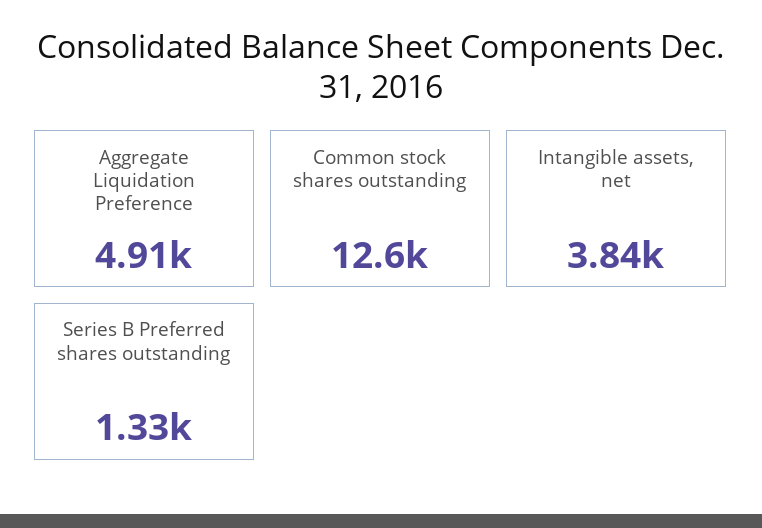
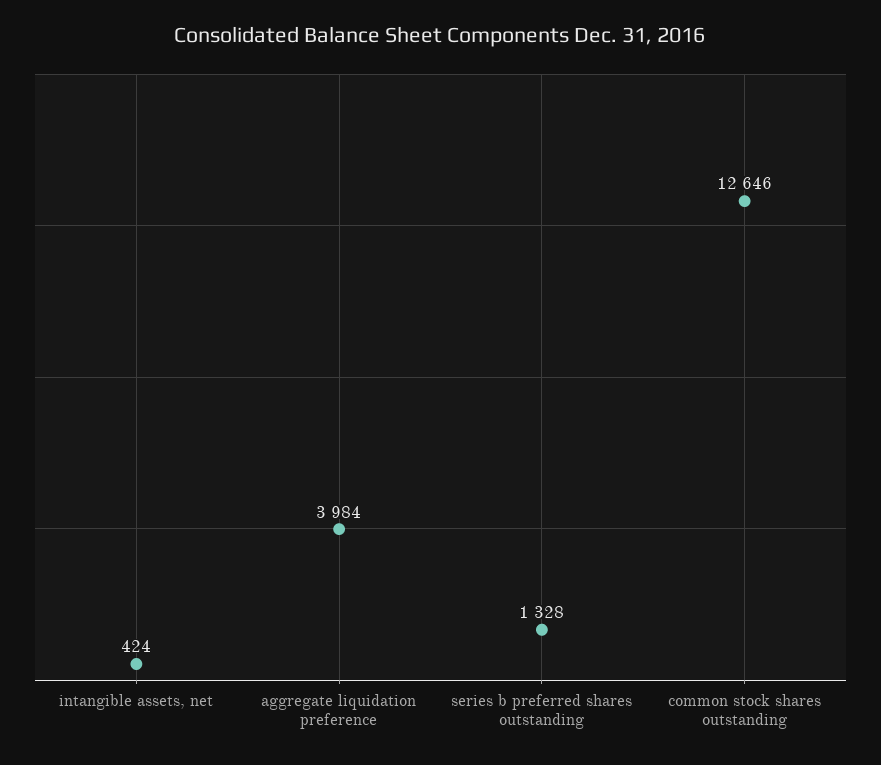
  {
-   "Aggregate Liquidation Preference": 4910,
+   "Aggregate Liquidation Preference": 3984,
    "Common stock shares outstanding": 12646,
-   "Intangible assets, net": 3840,
+   "Intangible assets, net": 424,
    "Series B Preferred shares outstanding": 1328
  }

